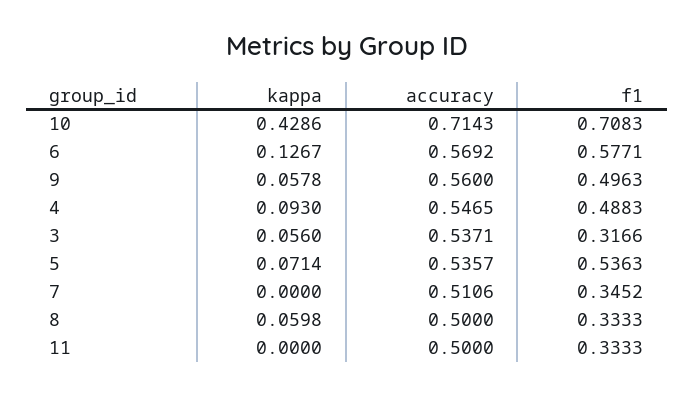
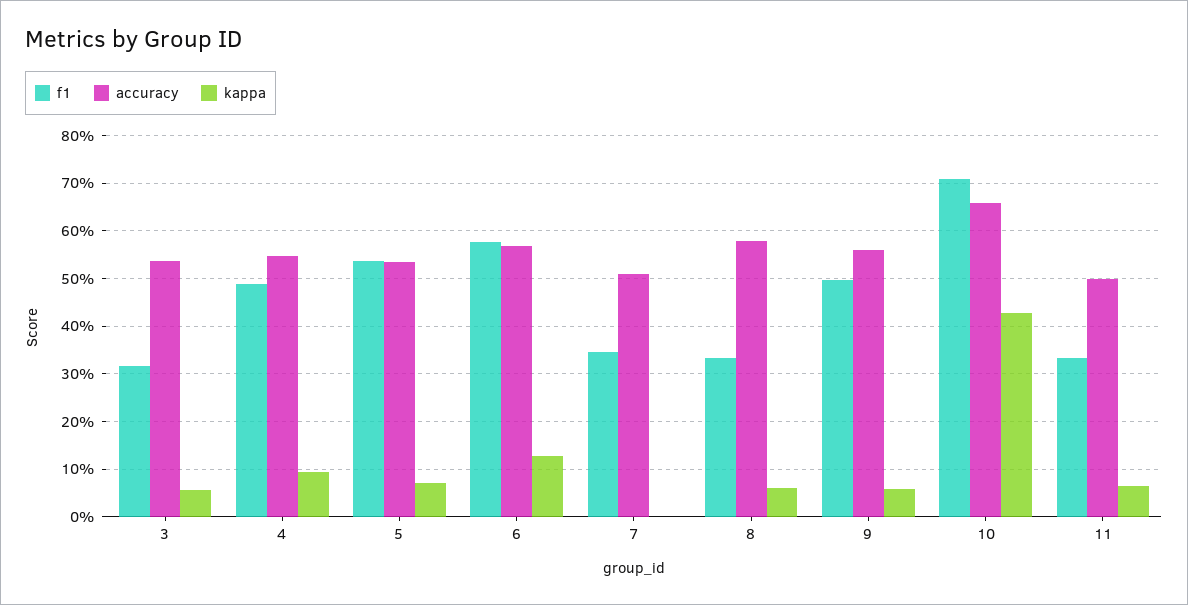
  {
    "kappa": {
      "10": 0.4286,
      "6": 0.1267,
      "9": 0.0578,
      "4": 0.093,
      "3": 0.056,
      "5": 0.0714,
      "7": 0,
      "8": 0.0598,
-     "11": 0
+     "11": 0.06
    },
    "accuracy": {
-     "10": 0.7143,
+     "10": 0.66,
      "6": 0.5692,
      "9": 0.56,
      "4": 0.5465,
      "3": 0.5371,
      "5": 0.5357,
      "7": 0.5106,
-     "8": 0.5,
+     "8": 0.58,
      "11": 0.5
    },
    "f1": {
      "10": 0.7083,
      "6": 0.5771,
      "9": 0.4963,
      "4": 0.4883,
      "3": 0.3166,
      "5": 0.5363,
      "7": 0.3452,
      "8": 0.3333,
      "11": 0.3333
    }
  }

